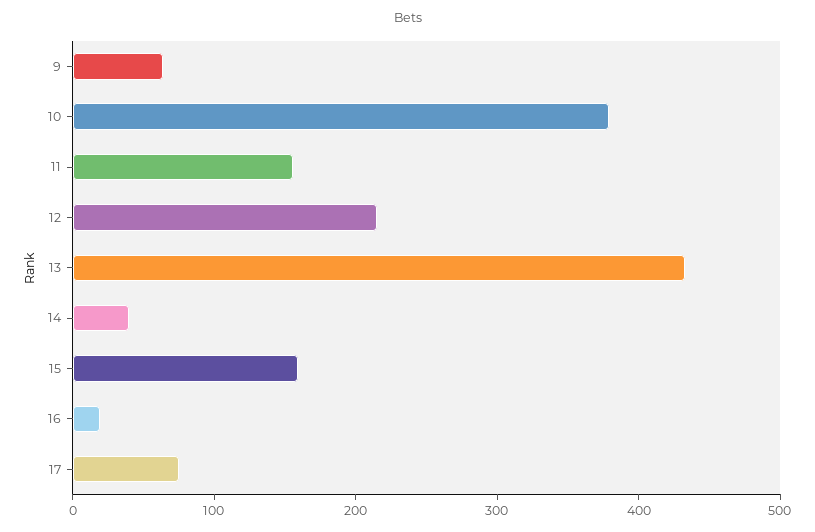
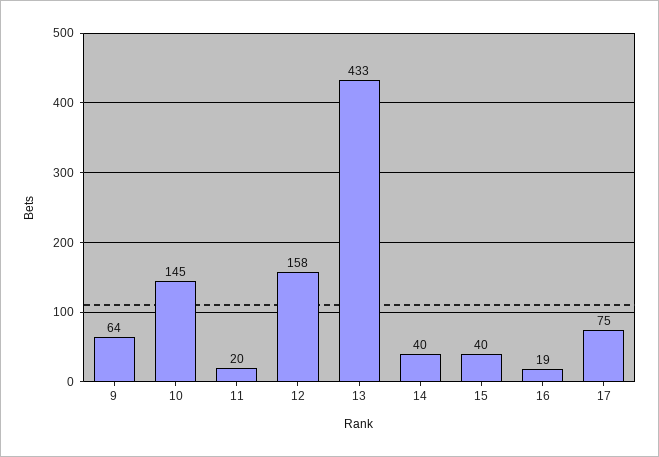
  {
    "9": 64,
-   "10": 380,
+   "10": 145,
-   "11": 160,
+   "11": 20,
-   "12": 220,
+   "12": 158,
    "13": 433,
    "14": 40,
-   "15": 160,
+   "15": 40,
    "16": 19,
    "17": 75
  }

